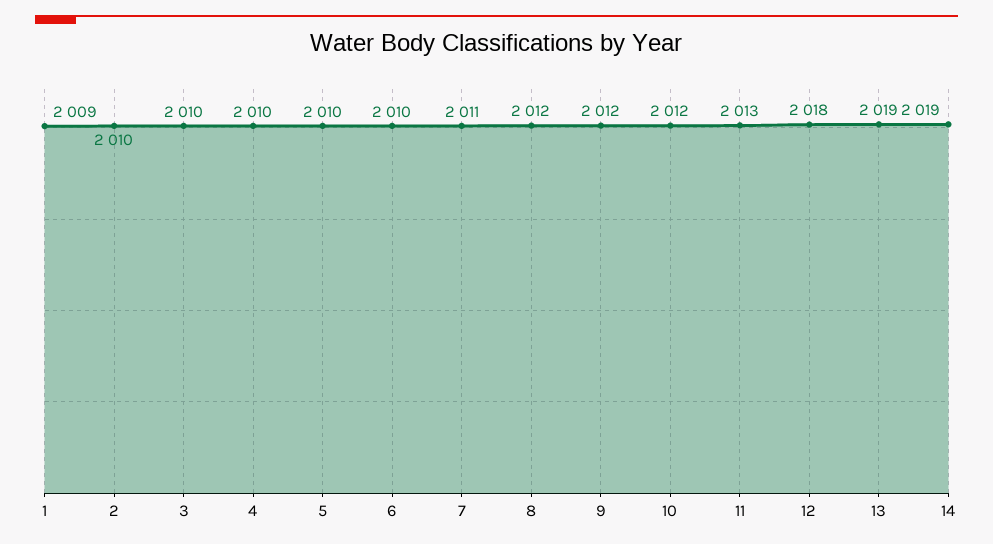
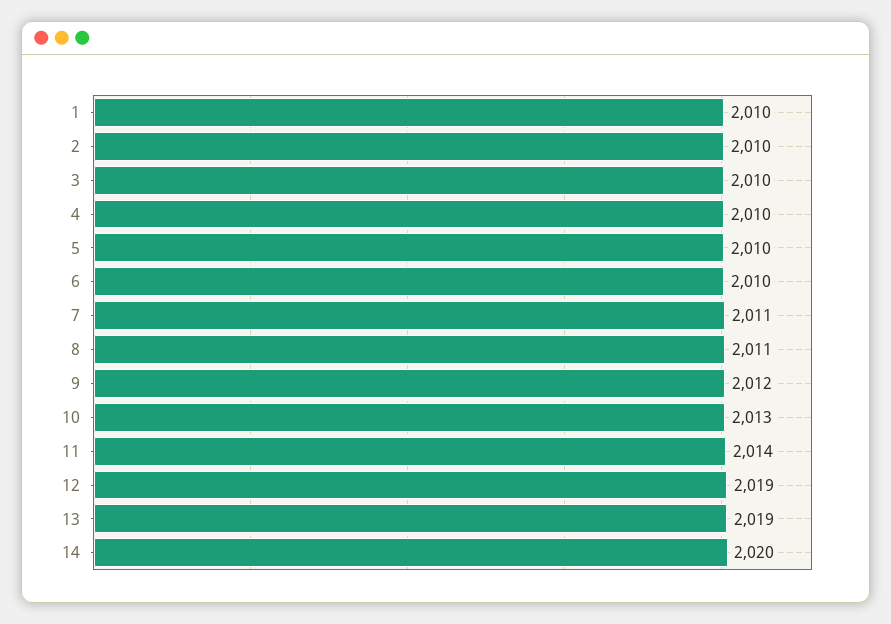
  {
-   "1": 2009,
+   "1": 2010,
    "2": 2010,
    "3": 2010,
    "4": 2010,
    "5": 2010,
    "6": 2010,
    "7": 2011,
-   "8": 2012,
+   "8": 2011,
    "9": 2012,
-   "10": 2012,
+   "10": 2013,
-   "11": 2013,
+   "11": 2014,
-   "12": 2018,
+   "12": 2019,
    "13": 2019,
-   "14": 2019
+   "14": 2020
  }

